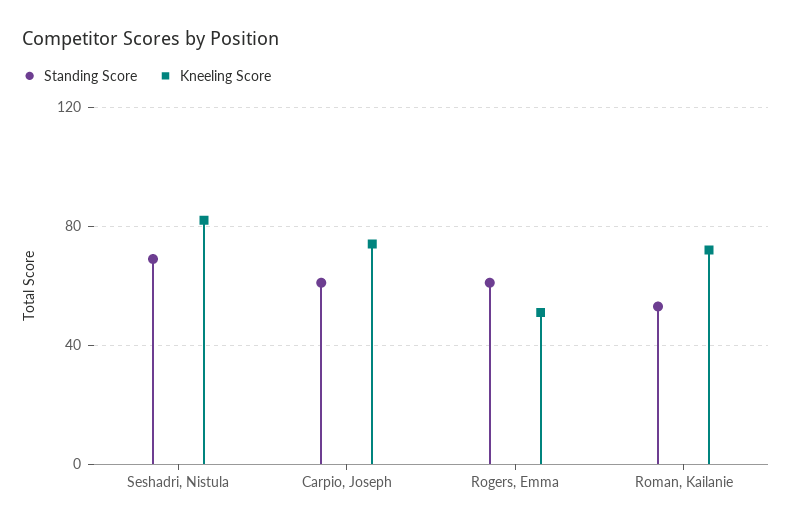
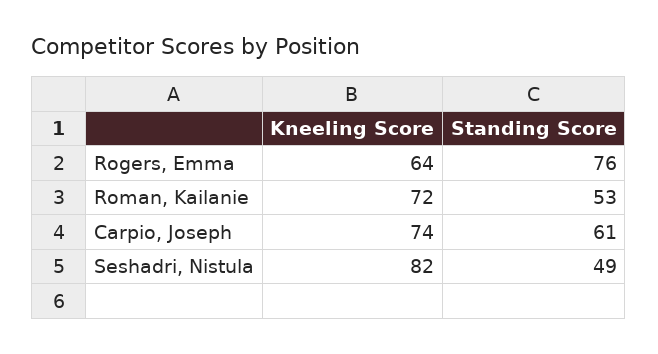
  {
    "Standing Score": {
-     "Seshadri, Nistula": 70,
+     "Seshadri, Nistula": 49,
      "Carpio, Joseph": 61,
-     "Rogers, Emma": 60,
+     "Rogers, Emma": 76,
      "Roman, Kailanie": 53
    },
    "Kneeling Score": {
      "Seshadri, Nistula": 82,
      "Carpio, Joseph": 74,
-     "Rogers, Emma": 50,
+     "Rogers, Emma": 64,
      "Roman, Kailanie": 72
    }
  }

